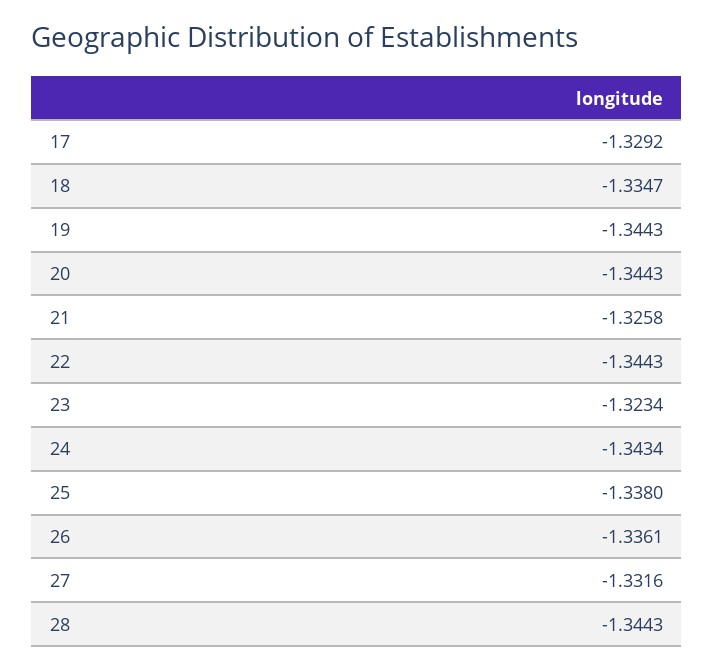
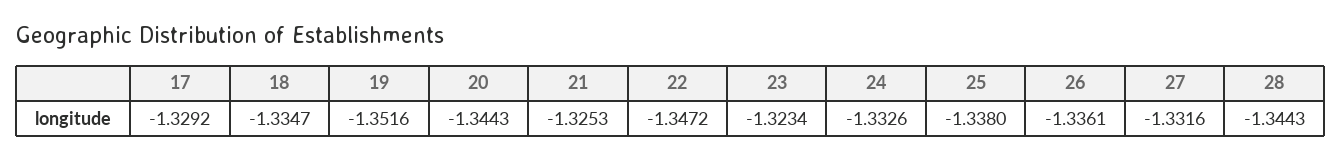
  {
    "17": -1.3292,
    "18": -1.3347,
-   "19": -1.3443,
+   "19": -1.3516,
    "20": -1.3443,
-   "21": -1.3258,
+   "21": -1.3253,
-   "22": -1.3443,
+   "22": -1.3472,
    "23": -1.3234,
-   "24": -1.3434,
+   "24": -1.3326,
    "25": -1.338,
    "26": -1.3361,
    "27": -1.3316,
    "28": -1.3443
  }

